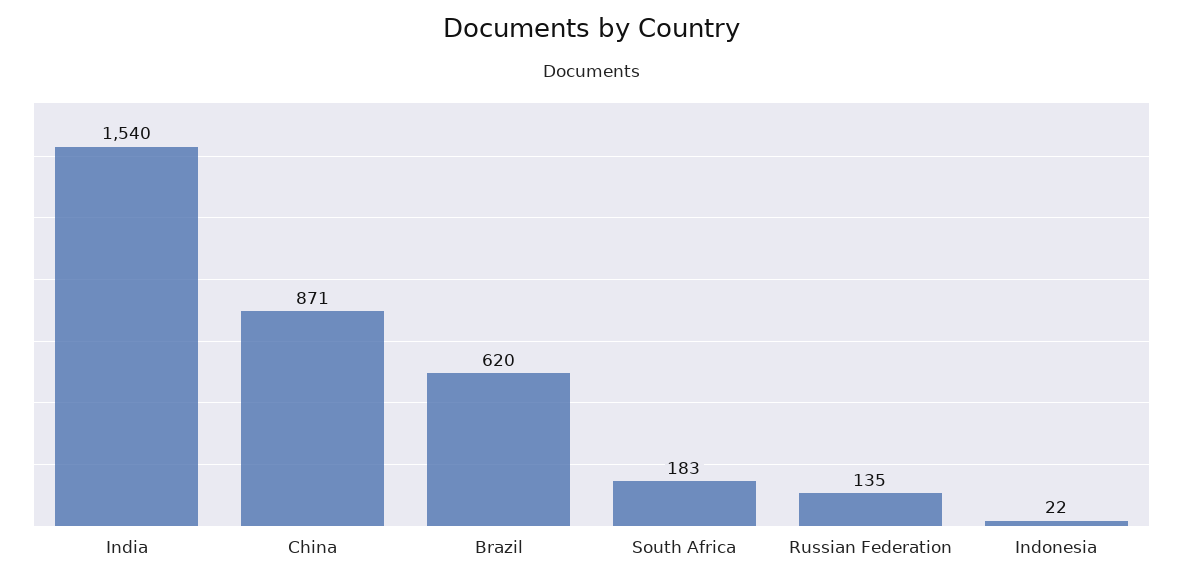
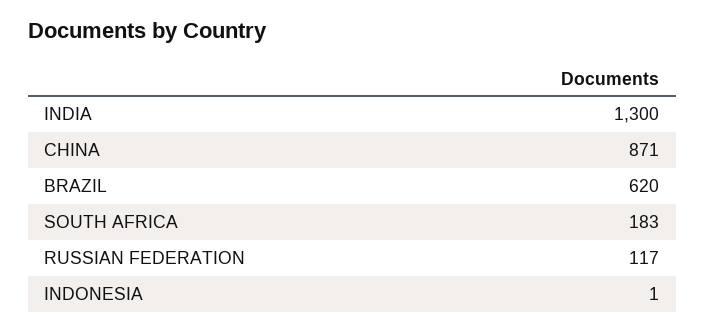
  {
-   "India": 1540,
+   "India": 1300,
    "China": 871,
    "Brazil": 620,
    "South Africa": 183,
-   "Russian Federation": 135,
+   "Russian Federation": 117,
-   "Indonesia": 22
+   "Indonesia": 1
  }

